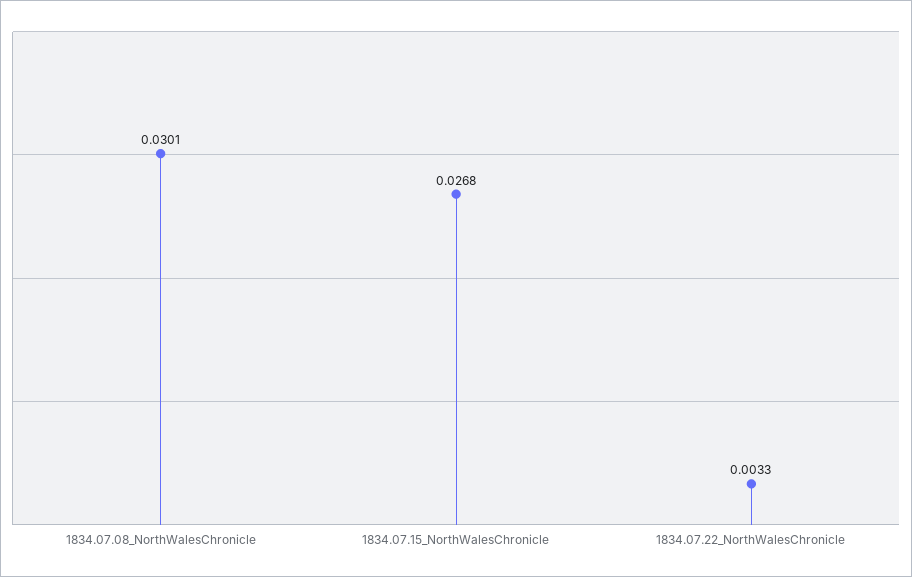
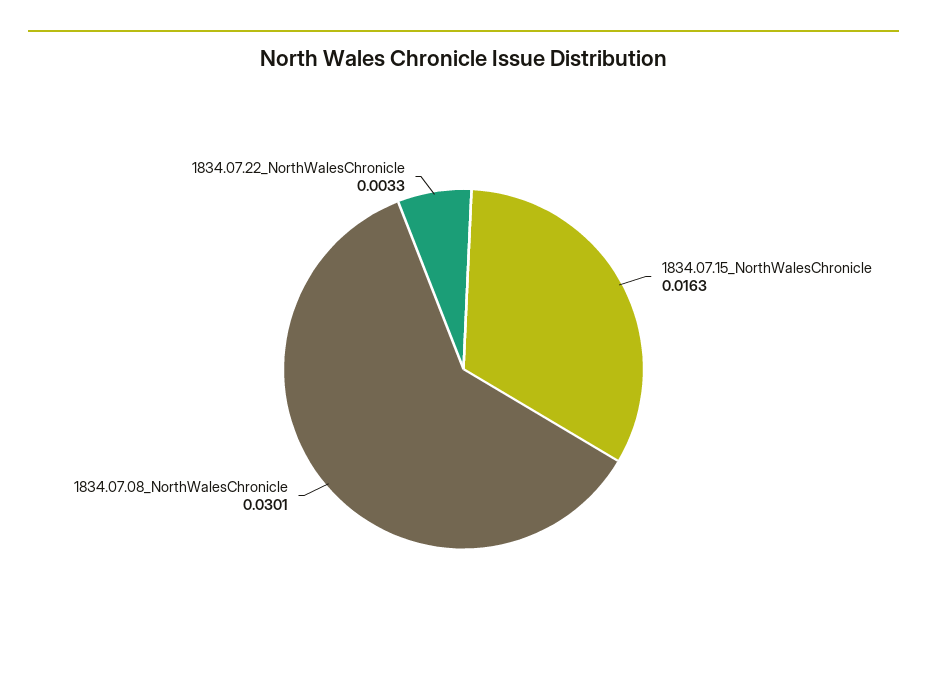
  {
    "1834.07.08_NorthWalesChronicle": 0.0301,
-   "1834.07.15_NorthWalesChronicle": 0.0268,
+   "1834.07.15_NorthWalesChronicle": 0.0163,
    "1834.07.22_NorthWalesChronicle": 0.0033
  }

